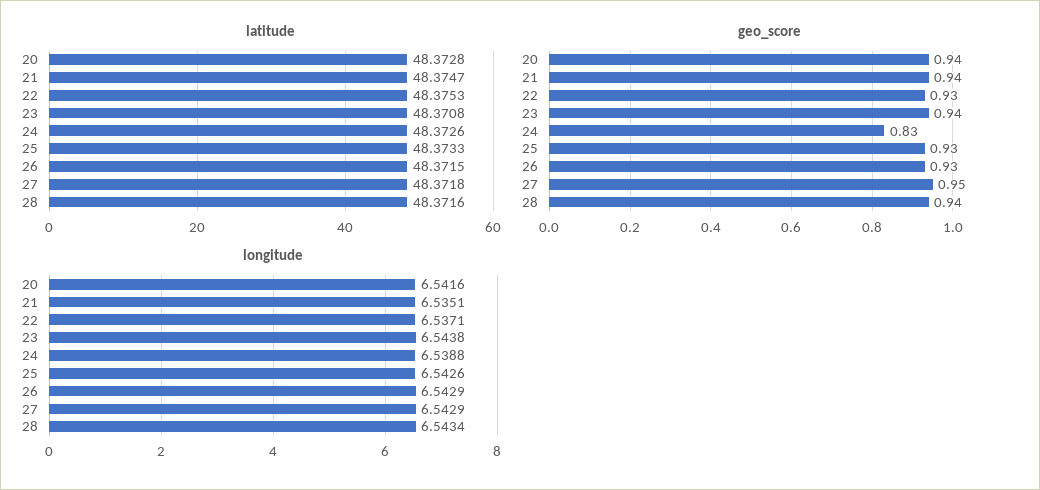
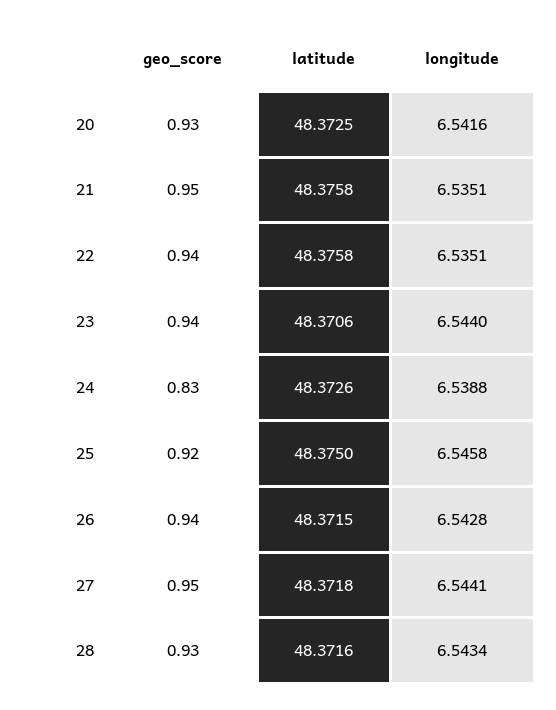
  {
    "latitude": {
-     "20": 48.3728,
+     "20": 48.3725,
-     "21": 48.3747,
+     "21": 48.3758,
-     "22": 48.3753,
+     "22": 48.3758,
-     "23": 48.3708,
+     "23": 48.3706,
      "24": 48.3726,
-     "25": 48.3733,
+     "25": 48.375,
      "26": 48.3715,
      "27": 48.3718,
      "28": 48.3716
    },
    "geo_score": {
-     "20": 0.94,
+     "20": 0.93,
-     "21": 0.94,
+     "21": 0.95,
-     "22": 0.93,
+     "22": 0.94,
      "23": 0.94,
      "24": 0.83,
-     "25": 0.93,
+     "25": 0.92,
-     "26": 0.93,
+     "26": 0.94,
      "27": 0.95,
-     "28": 0.94
+     "28": 0.93
    },
    "longitude": {
      "20": 6.5416,
      "21": 6.5351,
-     "22": 6.5371,
+     "22": 6.5351,
-     "23": 6.5438,
+     "23": 6.544,
      "24": 6.5388,
-     "25": 6.5426,
+     "25": 6.5458,
-     "26": 6.5429,
+     "26": 6.5428,
-     "27": 6.5429,
+     "27": 6.5441,
      "28": 6.5434
    }
  }

